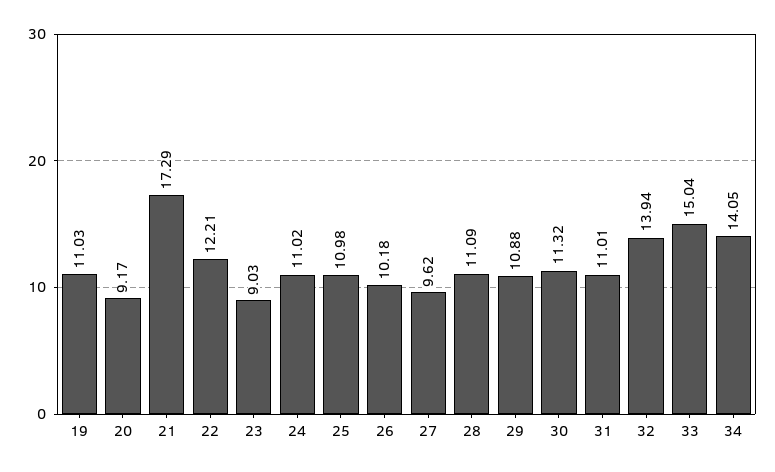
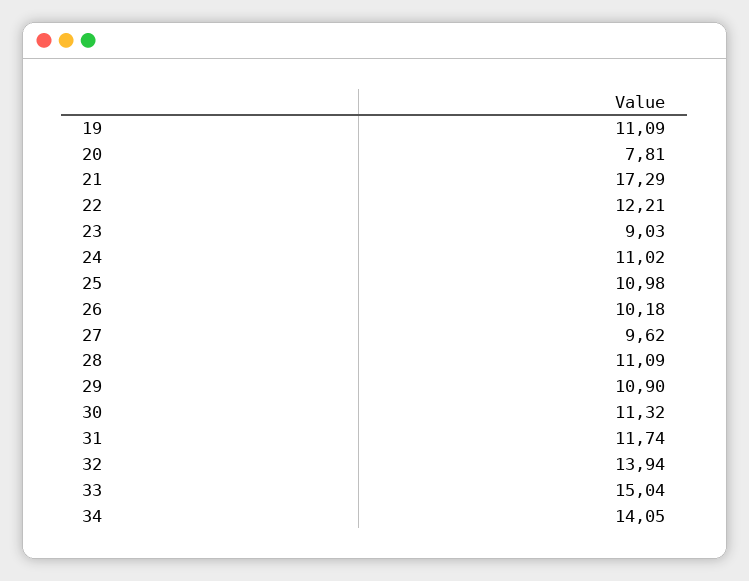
  {
-   "19": 11.03,
+   "19": 11.09,
-   "20": 9.17,
+   "20": 7.81,
    "21": 17.29,
    "22": 12.21,
    "23": 9.03,
    "24": 11.02,
    "25": 10.98,
    "26": 10.18,
    "27": 9.62,
    "28": 11.09,
-   "29": 10.88,
+   "29": 10.9,
    "30": 11.32,
-   "31": 11.01,
+   "31": 11.74,
    "32": 13.94,
    "33": 15.04,
    "34": 14.05
  }

